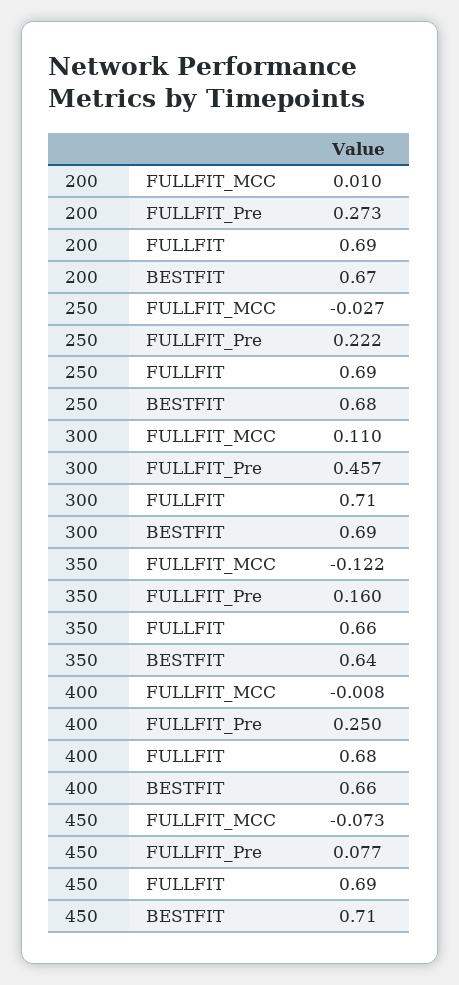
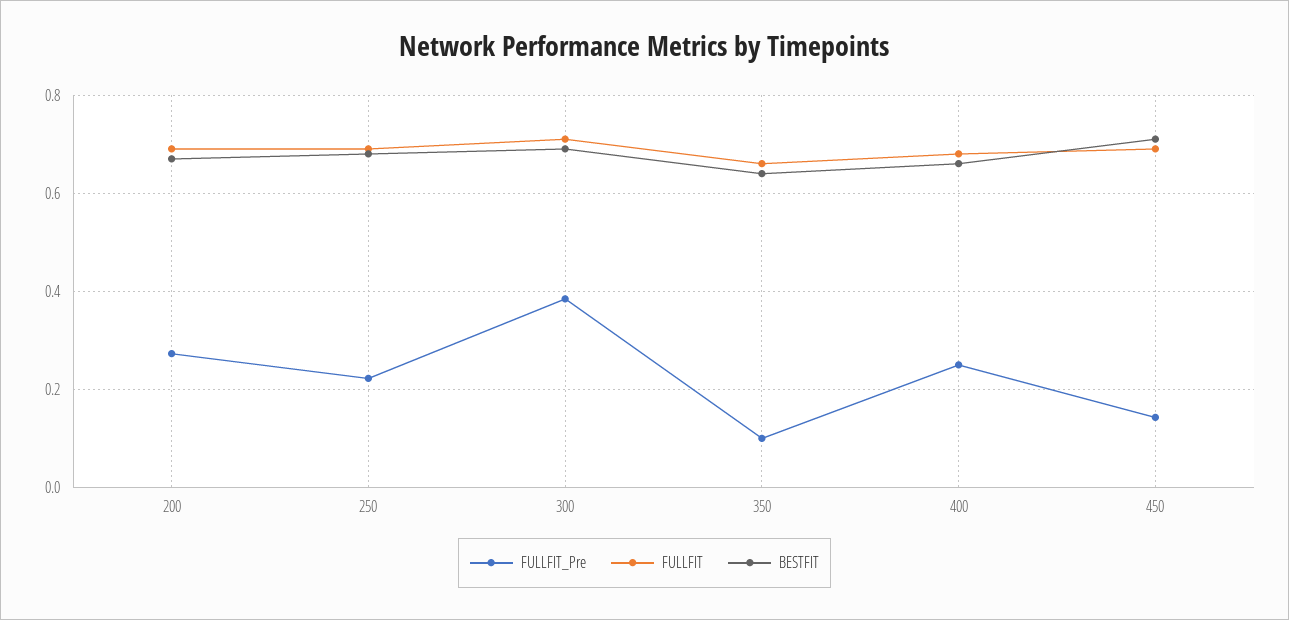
  {
-   "FULLFIT_MCC": {
-     "200": 0.01,
-     "250": -0.027,
-     "300": 0.11,
-     "350": -0.122,
-     "400": -0.008,
-     "450": -0.073
-   },
    "FULLFIT_Pre": {
      "200": 0.273,
      "250": 0.222,
-     "300": 0.457,
+     "300": 0.38,
-     "350": 0.16,
+     "350": 0.1,
      "400": 0.25,
-     "450": 0.077
+     "450": 0.14
    },
    "FULLFIT": {
      "200": 0.69,
      "250": 0.69,
      "300": 0.71,
      "350": 0.66,
      "400": 0.68,
      "450": 0.69
    },
    "BESTFIT": {
      "200": 0.67,
      "250": 0.68,
      "300": 0.69,
      "350": 0.64,
      "400": 0.66,
      "450": 0.71
    }
  }

